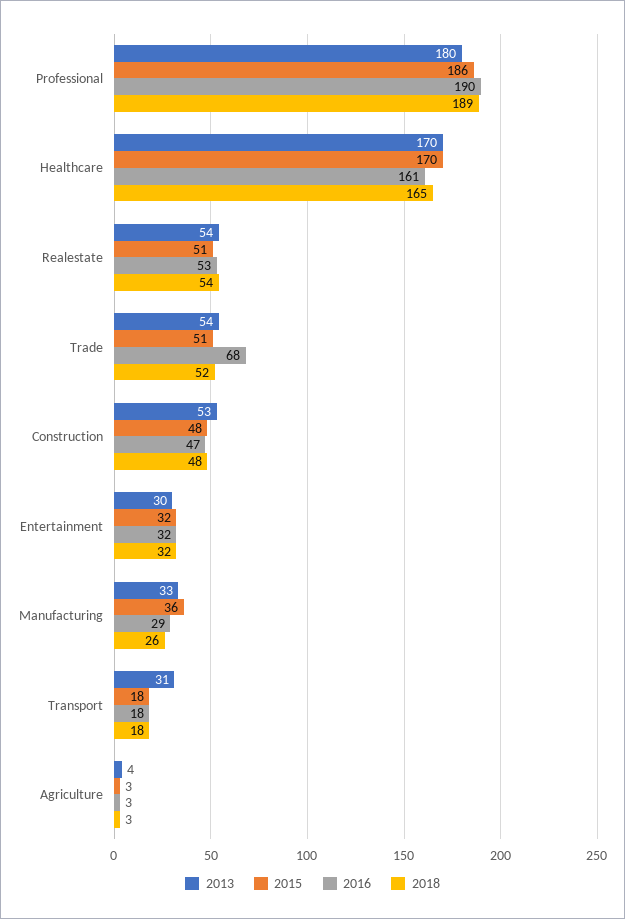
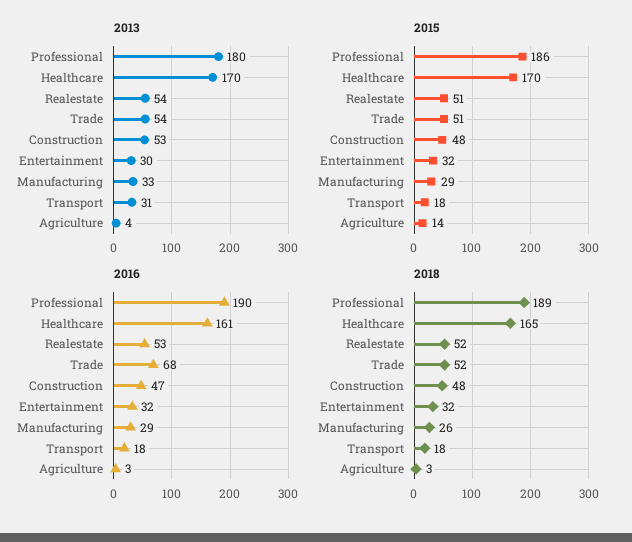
  {
    "2013": {
      "Professional": 180,
      "Healthcare": 170,
      "Realestate": 54,
      "Trade": 54,
      "Construction": 53,
      "Entertainment": 30,
      "Manufacturing": 33,
      "Transport": 31,
      "Agriculture": 4
    },
    "2015": {
      "Professional": 186,
      "Healthcare": 170,
      "Realestate": 51,
      "Trade": 51,
      "Construction": 48,
      "Entertainment": 32,
-     "Manufacturing": 36,
+     "Manufacturing": 29,
      "Transport": 18,
-     "Agriculture": 3
+     "Agriculture": 14
    },
    "2016": {
      "Professional": 190,
      "Healthcare": 161,
      "Realestate": 53,
      "Trade": 68,
      "Construction": 47,
      "Entertainment": 32,
      "Manufacturing": 29,
      "Transport": 18,
      "Agriculture": 3
    },
    "2018": {
      "Professional": 189,
      "Healthcare": 165,
-     "Realestate": 54,
+     "Realestate": 52,
      "Trade": 52,
      "Construction": 48,
      "Entertainment": 32,
      "Manufacturing": 26,
      "Transport": 18,
      "Agriculture": 3
    }
  }

